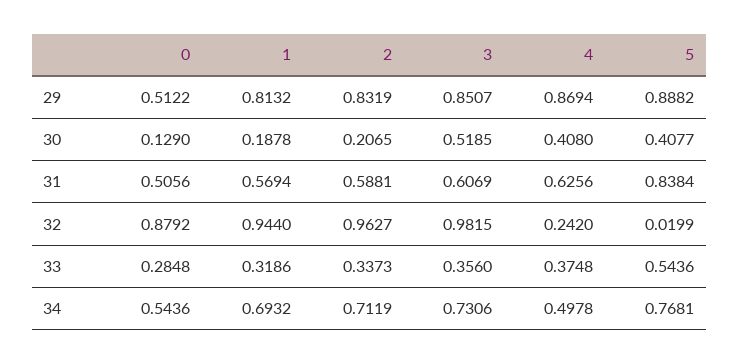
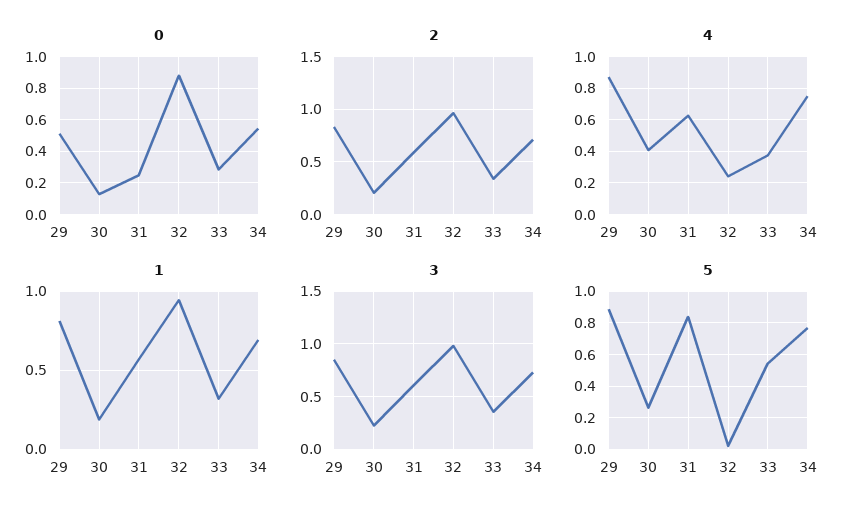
  {
    "0": {
      "29": 0.5122,
      "30": 0.129,
-     "31": 0.5056,
+     "31": 0.25,
      "32": 0.8792,
      "33": 0.2848,
      "34": 0.5436
    },
    "1": {
      "29": 0.8132,
      "30": 0.1878,
      "31": 0.5694,
      "32": 0.944,
      "33": 0.3186,
      "34": 0.6932
    },
    "2": {
      "29": 0.8319,
      "30": 0.2065,
      "31": 0.5881,
      "32": 0.9627,
      "33": 0.3373,
      "34": 0.7119
    },
    "3": {
      "29": 0.8507,
-     "30": 0.5185,
+     "30": 0.2,
      "31": 0.6069,
      "32": 0.9815,
      "33": 0.356,
      "34": 0.7306
    },
    "4": {
      "29": 0.8694,
      "30": 0.408,
      "31": 0.6256,
      "32": 0.242,
      "33": 0.3748,
-     "34": 0.4978
+     "34": 0.75
    },
    "5": {
      "29": 0.8882,
-     "30": 0.4077,
+     "30": 0.25,
      "31": 0.8384,
      "32": 0.0199,
      "33": 0.5436,
      "34": 0.7681
    }
  }

